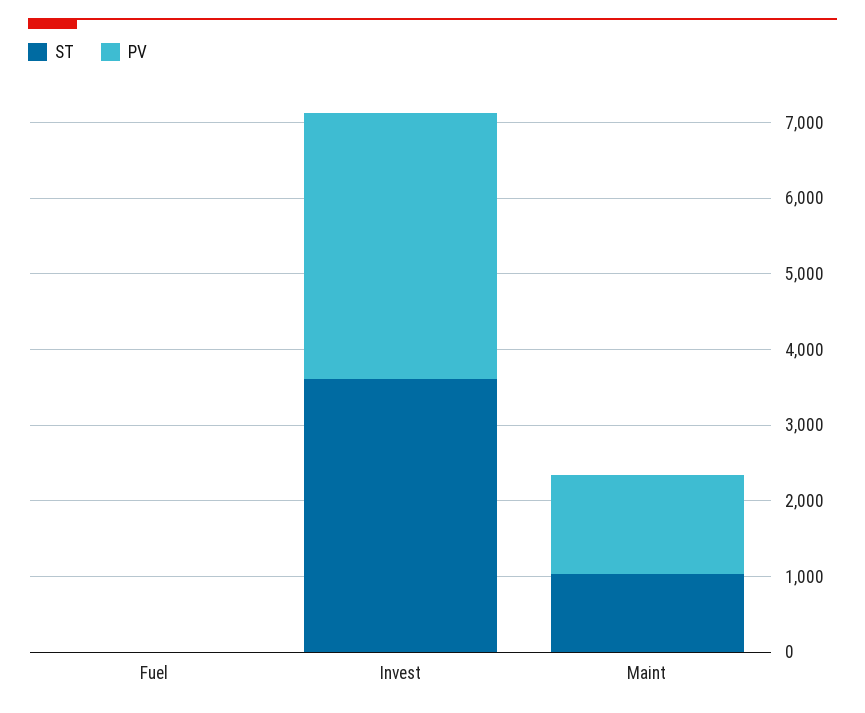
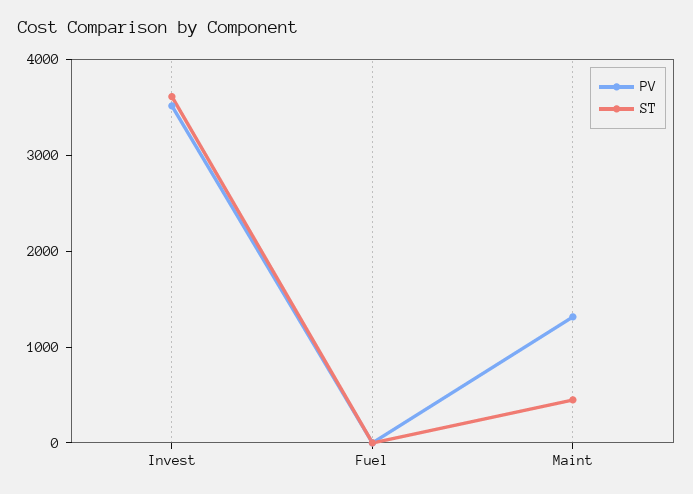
  {
    "ST": {
      "Fuel": 0,
      "Invest": 3600,
-     "Maint": 1000
+     "Maint": 400
    },
    "PV": {
      "Fuel": 0,
      "Invest": 3600,
      "Maint": 1400
    }
  }

